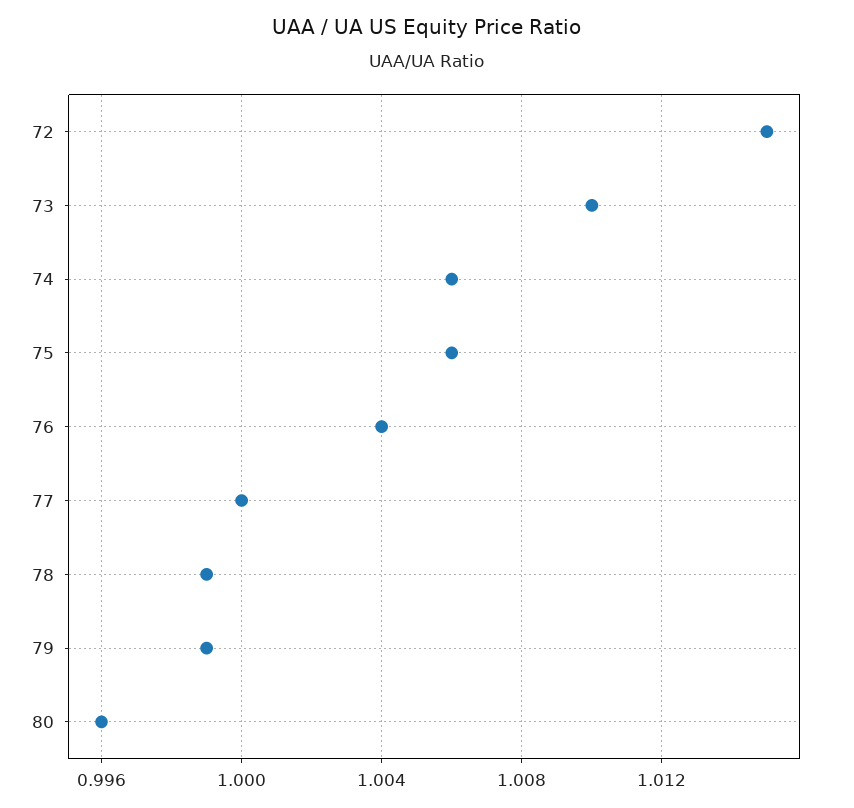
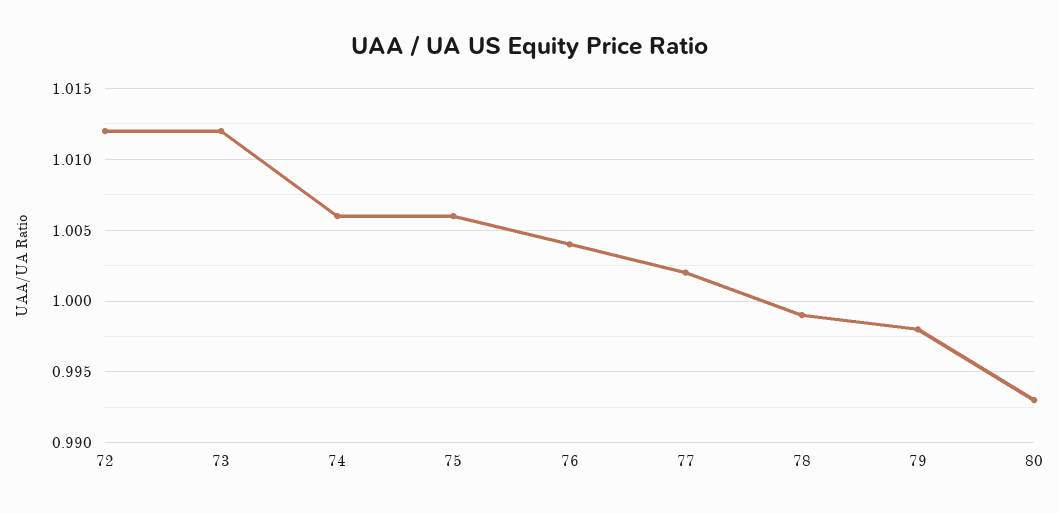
  {
-   "72": 1.015,
+   "72": 1.012,
-   "73": 1.01,
+   "73": 1.012,
    "74": 1.006,
    "75": 1.006,
    "76": 1.004,
-   "77": 1,
+   "77": 1.002,
    "78": 0.999,
-   "79": 0.999,
+   "79": 0.998,
-   "80": 0.996
+   "80": 0.993
  }

